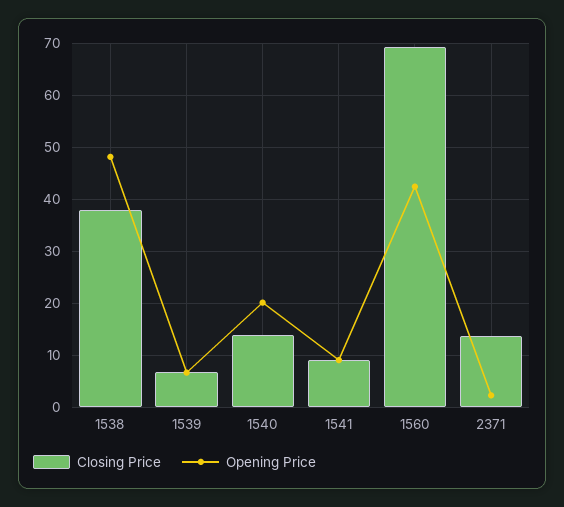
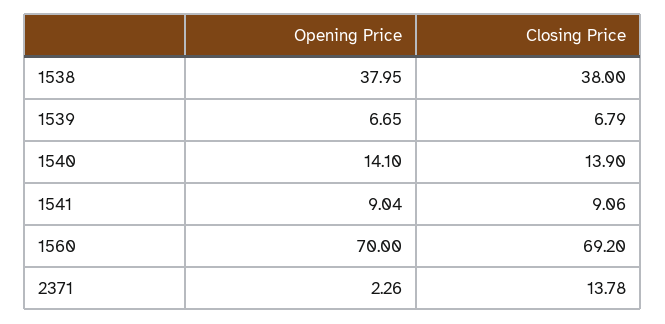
  {
    "Closing Price": {
      "1538": 38,
      "1539": 6.79,
      "1540": 13.9,
      "1541": 9.06,
      "1560": 69.2,
      "2371": 13.78
    },
    "Opening Price": {
-     "1538": 48,
+     "1538": 37.95,
      "1539": 6.65,
-     "1540": 20,
+     "1540": 14.1,
      "1541": 9.04,
-     "1560": 42,
+     "1560": 70,
      "2371": 2.26
    }
  }

